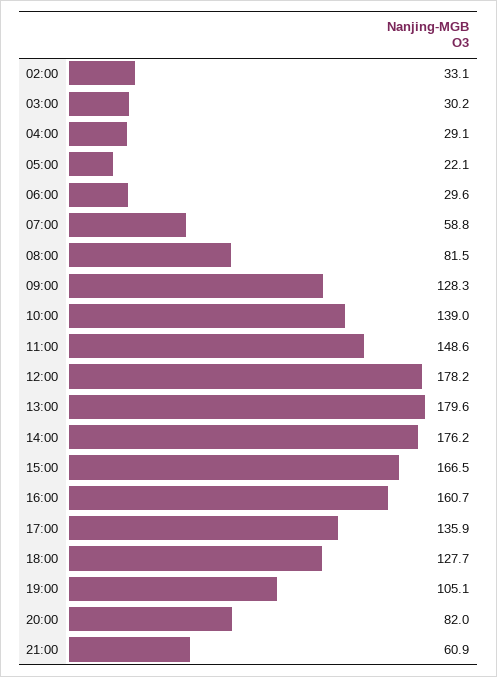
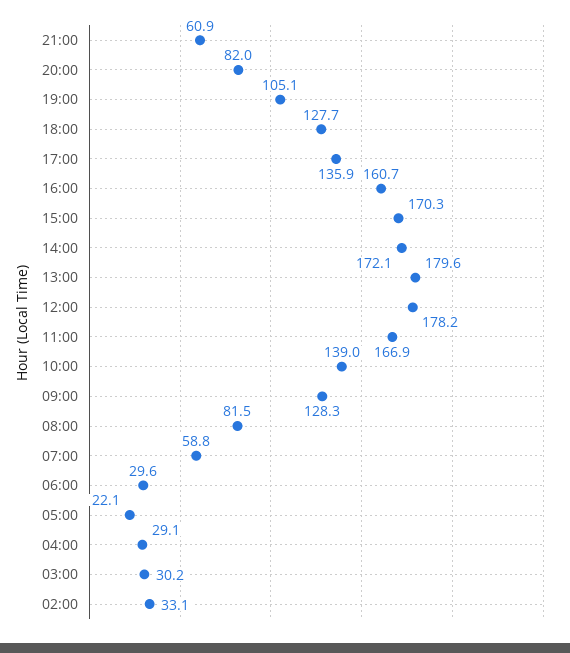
  {
    "02:00": 33.1,
    "03:00": 30.2,
    "04:00": 29.1,
    "05:00": 22.1,
    "06:00": 29.6,
    "07:00": 58.8,
    "08:00": 81.5,
    "09:00": 128.3,
    "10:00": 139,
-   "11:00": 148.6,
+   "11:00": 166.9,
    "12:00": 178.2,
    "13:00": 179.6,
-   "14:00": 176.2,
+   "14:00": 172.1,
-   "15:00": 166.5,
+   "15:00": 170.3,
    "16:00": 160.7,
    "17:00": 135.9,
    "18:00": 127.7,
    "19:00": 105.1,
    "20:00": 82,
    "21:00": 60.9
  }

